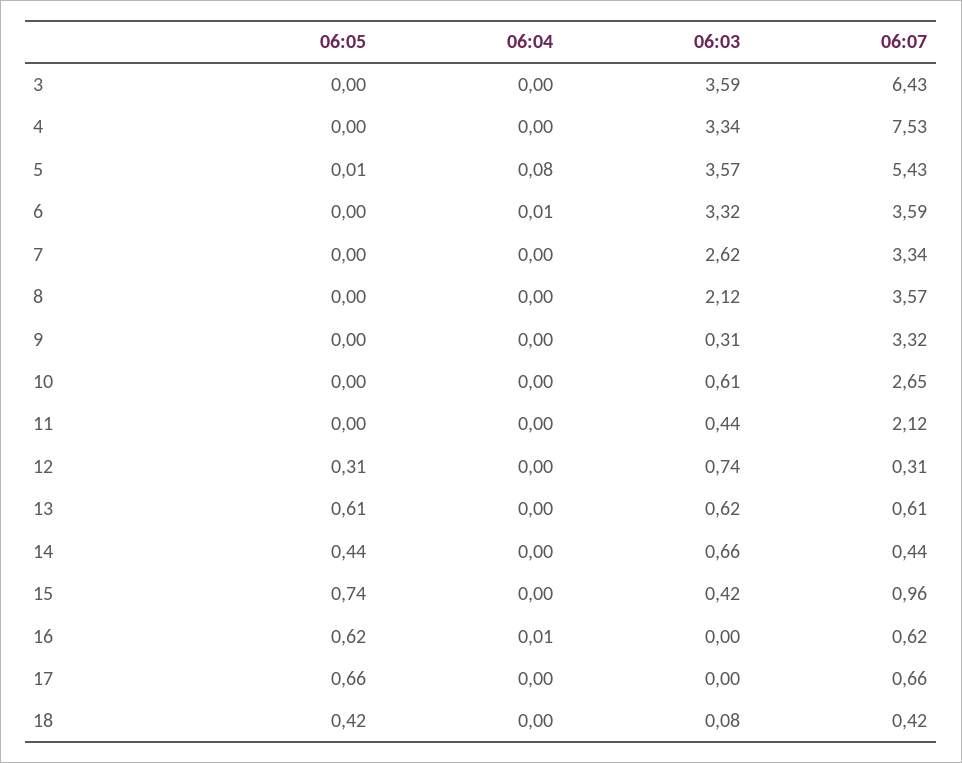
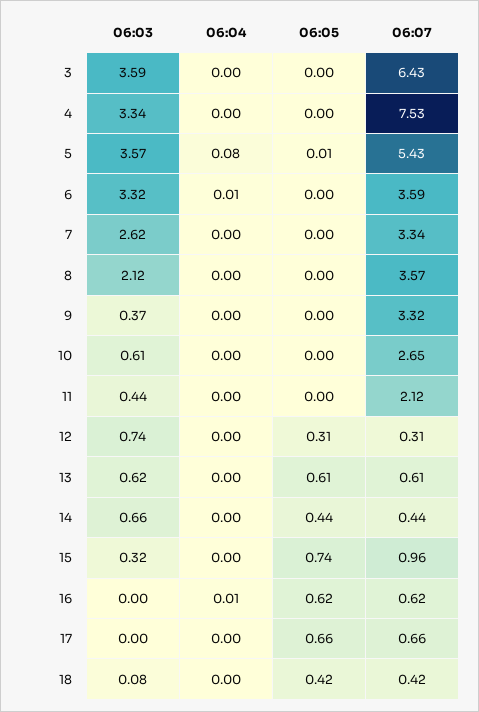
  {
    "06:05": {
      "3": 0,
      "4": 0,
      "5": 0.01,
      "6": 0,
      "7": 0,
      "8": 0,
      "9": 0,
      "10": 0,
      "11": 0,
      "12": 0.31,
      "13": 0.61,
      "14": 0.44,
      "15": 0.74,
      "16": 0.62,
      "17": 0.66,
      "18": 0.42
    },
    "06:04": {
      "3": 0,
      "4": 0,
      "5": 0.08,
      "6": 0.01,
      "7": 0,
      "8": 0,
      "9": 0,
      "10": 0,
      "11": 0,
      "12": 0,
      "13": 0,
      "14": 0,
      "15": 0,
      "16": 0.01,
      "17": 0,
      "18": 0
    },
    "06:03": {
      "3": 3.59,
      "4": 3.34,
      "5": 3.57,
      "6": 3.32,
      "7": 2.62,
      "8": 2.12,
-     "9": 0.31,
+     "9": 0.37,
      "10": 0.61,
      "11": 0.44,
      "12": 0.74,
      "13": 0.62,
      "14": 0.66,
-     "15": 0.42,
+     "15": 0.32,
      "16": 0,
      "17": 0,
      "18": 0.08
    },
    "06:07": {
      "3": 6.43,
      "4": 7.53,
      "5": 5.43,
      "6": 3.59,
      "7": 3.34,
      "8": 3.57,
      "9": 3.32,
      "10": 2.65,
      "11": 2.12,
      "12": 0.31,
      "13": 0.61,
      "14": 0.44,
      "15": 0.96,
      "16": 0.62,
      "17": 0.66,
      "18": 0.42
    }
  }

